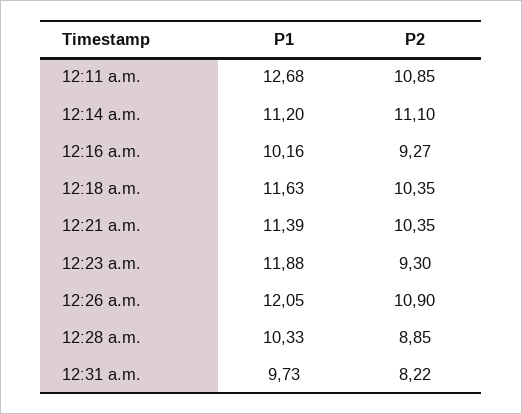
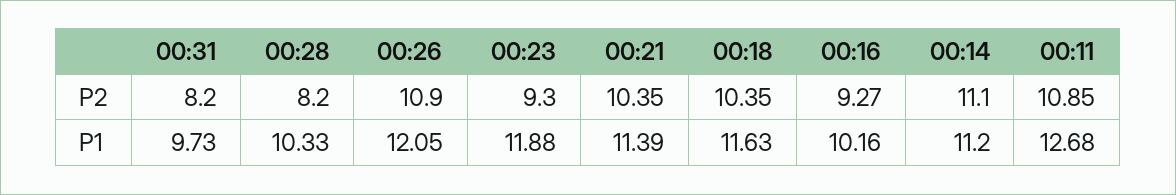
  {
    "P1": {
      "12:11 a.m.": 12.68,
      "12:14 a.m.": 11.2,
      "12:16 a.m.": 10.16,
      "12:18 a.m.": 11.63,
      "12:21 a.m.": 11.39,
      "12:23 a.m.": 11.88,
      "12:26 a.m.": 12.05,
      "12:28 a.m.": 10.33,
      "12:31 a.m.": 9.73
    },
    "P2": {
      "12:11 a.m.": 10.85,
      "12:14 a.m.": 11.1,
      "12:16 a.m.": 9.27,
      "12:18 a.m.": 10.35,
      "12:21 a.m.": 10.35,
      "12:23 a.m.": 9.3,
      "12:26 a.m.": 10.9,
-     "12:28 a.m.": 8.85,
+     "12:28 a.m.": 8.2,
-     "12:31 a.m.": 8.22
+     "12:31 a.m.": 8.2
    }
  }

